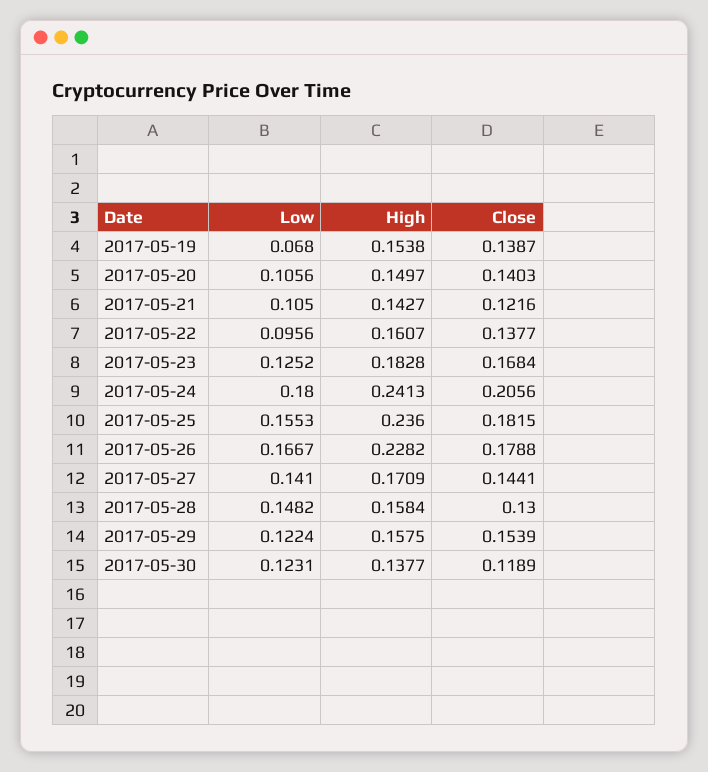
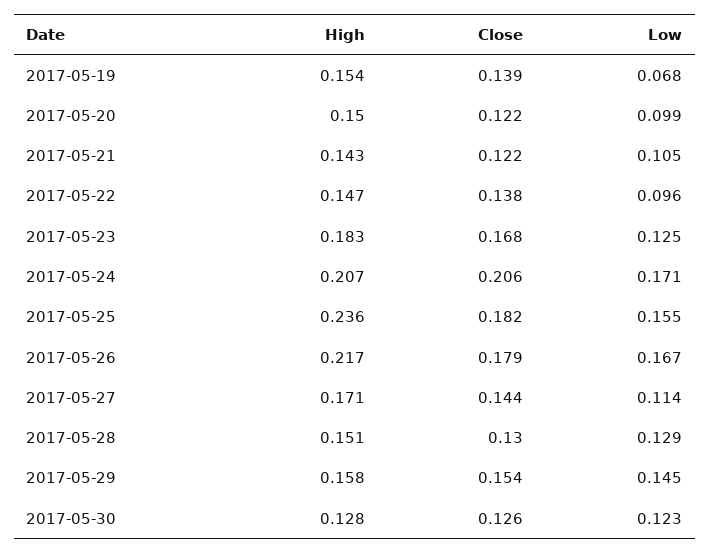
  {
    "Low": {
      "2017-05-19": 0.068,
-     "2017-05-20": 0.1056,
+     "2017-05-20": 0.099,
      "2017-05-21": 0.105,
      "2017-05-22": 0.0956,
      "2017-05-23": 0.1252,
-     "2017-05-24": 0.18,
+     "2017-05-24": 0.171,
      "2017-05-25": 0.1553,
      "2017-05-26": 0.1667,
-     "2017-05-27": 0.141,
+     "2017-05-27": 0.114,
-     "2017-05-28": 0.1482,
+     "2017-05-28": 0.129,
-     "2017-05-29": 0.1224,
+     "2017-05-29": 0.145,
      "2017-05-30": 0.1231
    },
    "High": {
      "2017-05-19": 0.1538,
      "2017-05-20": 0.1497,
      "2017-05-21": 0.1427,
-     "2017-05-22": 0.1607,
+     "2017-05-22": 0.147,
      "2017-05-23": 0.1828,
-     "2017-05-24": 0.2413,
+     "2017-05-24": 0.207,
      "2017-05-25": 0.236,
-     "2017-05-26": 0.2282,
+     "2017-05-26": 0.217,
      "2017-05-27": 0.1709,
-     "2017-05-28": 0.1584,
+     "2017-05-28": 0.151,
      "2017-05-29": 0.1575,
-     "2017-05-30": 0.1377
+     "2017-05-30": 0.128
    },
    "Close": {
      "2017-05-19": 0.1387,
-     "2017-05-20": 0.1403,
+     "2017-05-20": 0.122,
      "2017-05-21": 0.1216,
      "2017-05-22": 0.1377,
      "2017-05-23": 0.1684,
      "2017-05-24": 0.2056,
      "2017-05-25": 0.1815,
      "2017-05-26": 0.1788,
      "2017-05-27": 0.1441,
      "2017-05-28": 0.13,
      "2017-05-29": 0.1539,
-     "2017-05-30": 0.1189
+     "2017-05-30": 0.126
    }
  }

